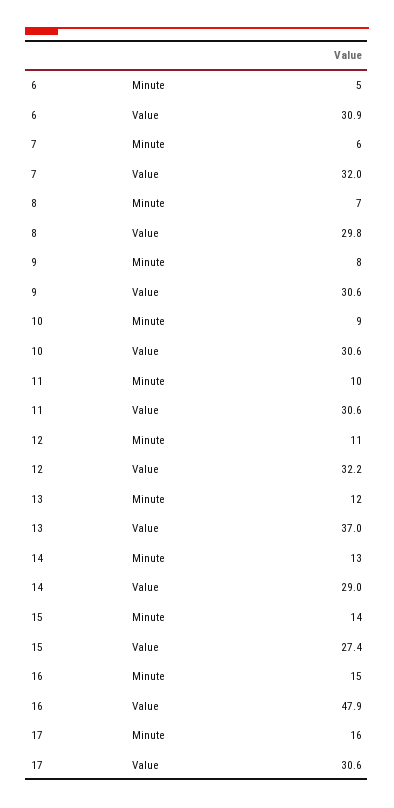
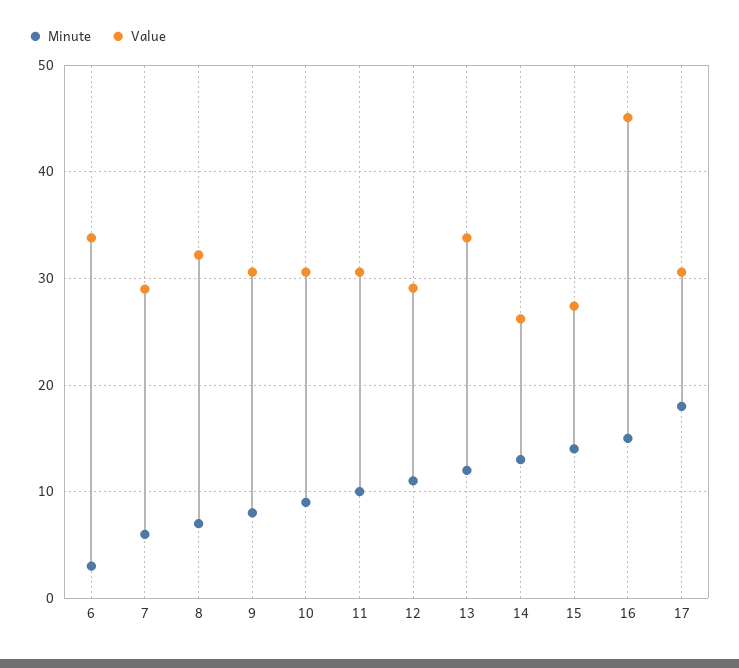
  {
    "Minute": {
-     "6": 5,
+     "6": 3,
      "7": 6,
      "8": 7,
      "9": 8,
      "10": 9,
      "11": 10,
      "12": 11,
      "13": 12,
      "14": 13,
      "15": 14,
      "16": 15,
-     "17": 16
+     "17": 18
    },
    "Value": {
-     "6": 30.9,
+     "6": 34,
-     "7": 32,
+     "7": 29,
-     "8": 29.8,
+     "8": 32,
      "9": 30.6,
      "10": 30.6,
      "11": 30.6,
-     "12": 32.2,
+     "12": 29,
-     "13": 37,
+     "13": 34,
-     "14": 29,
+     "14": 26,
      "15": 27.4,
-     "16": 47.9,
+     "16": 45,
      "17": 30.6
    }
  }

